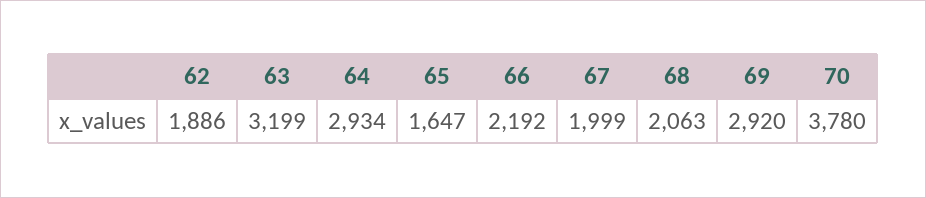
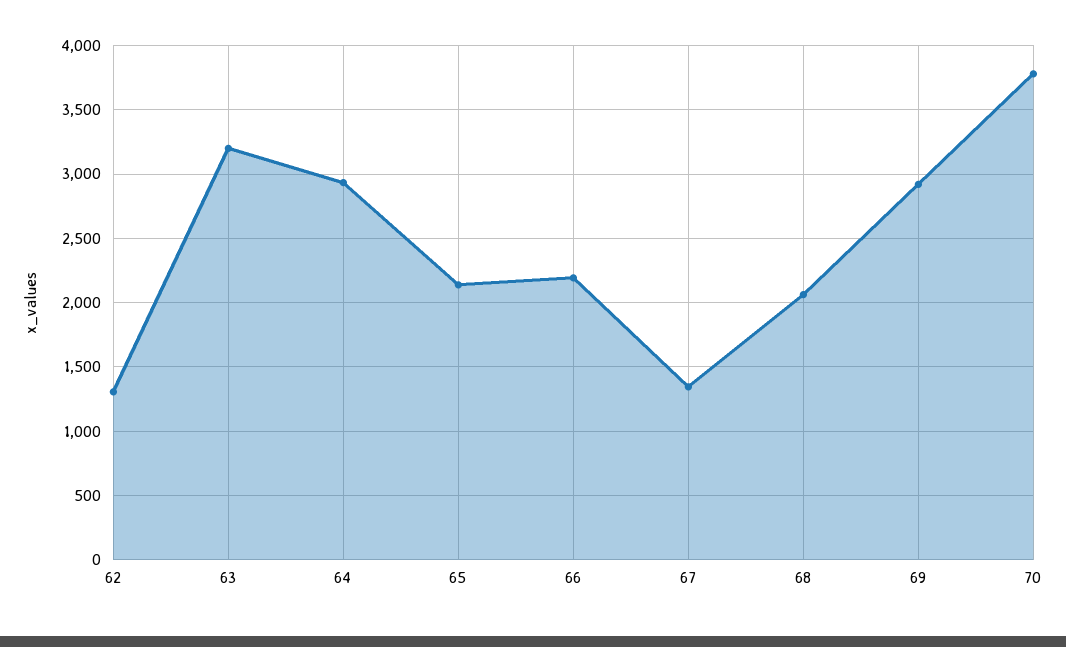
  {
-   "62": 1886,
+   "62": 1300,
    "63": 3199,
    "64": 2934,
-   "65": 1647,
+   "65": 2150,
    "66": 2192,
-   "67": 1999,
+   "67": 1350,
    "68": 2063,
    "69": 2920,
    "70": 3780
  }

